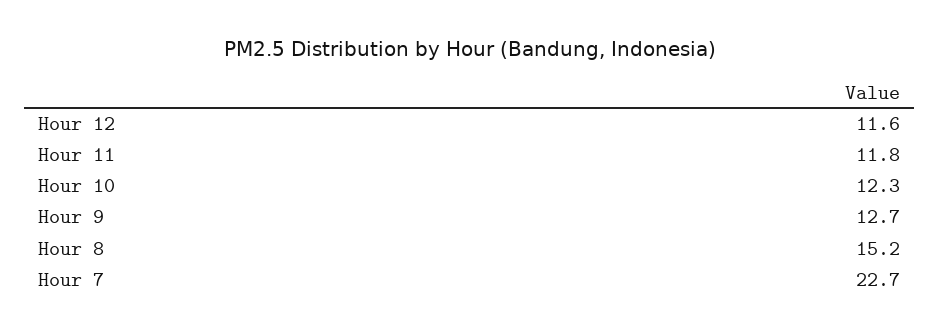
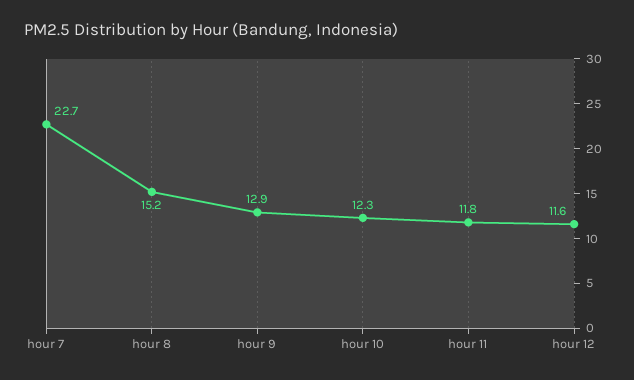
  {
    "Hour 12": 11.6,
    "Hour 11": 11.8,
    "Hour 10": 12.3,
-   "Hour 9": 12.7,
+   "Hour 9": 12.9,
    "Hour 8": 15.2,
    "Hour 7": 22.7
  }

